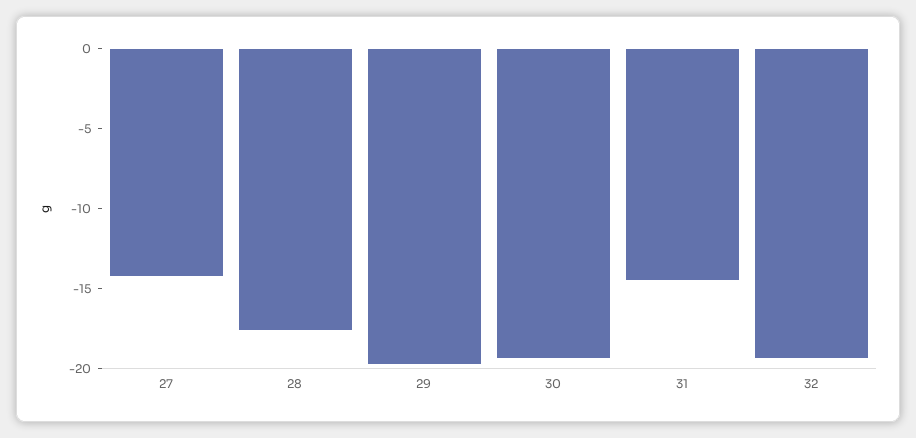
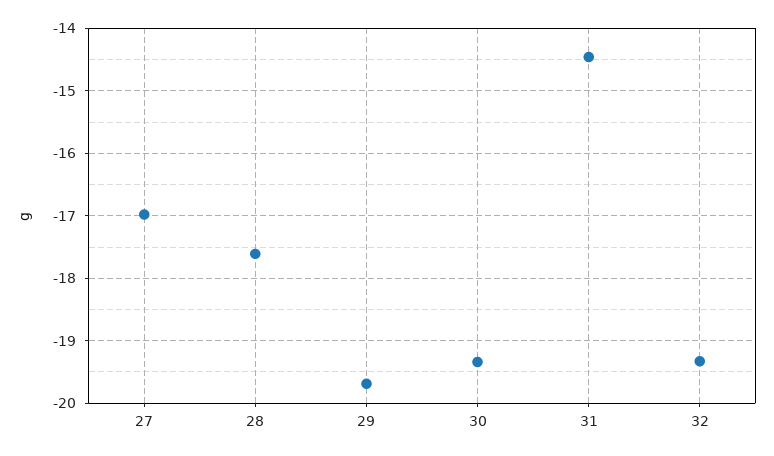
  {
-   "27": -14,
+   "27": -17,
    "28": -17.6,
    "29": -19.7,
    "30": -19.3,
    "31": -14.5,
    "32": -19.3
  }

